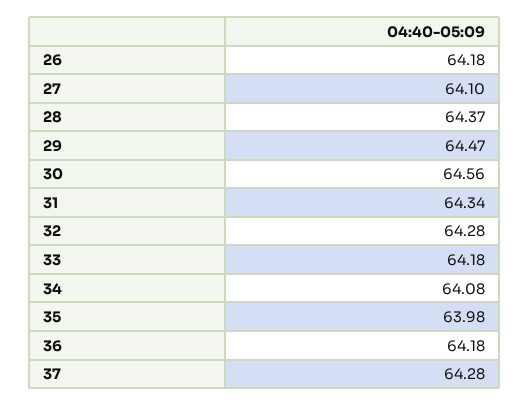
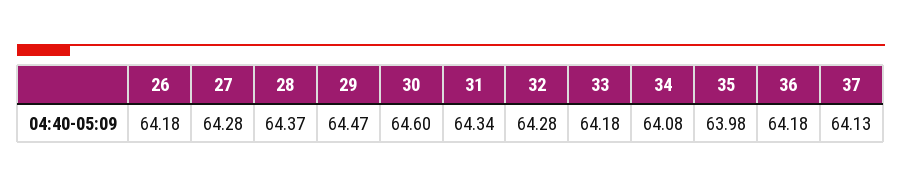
  {
    "26": 64.18,
-   "27": 64.1,
+   "27": 64.28,
    "28": 64.37,
    "29": 64.47,
-   "30": 64.56,
+   "30": 64.6,
    "31": 64.34,
    "32": 64.28,
    "33": 64.18,
    "34": 64.08,
    "35": 63.98,
    "36": 64.18,
-   "37": 64.28
+   "37": 64.13
  }

